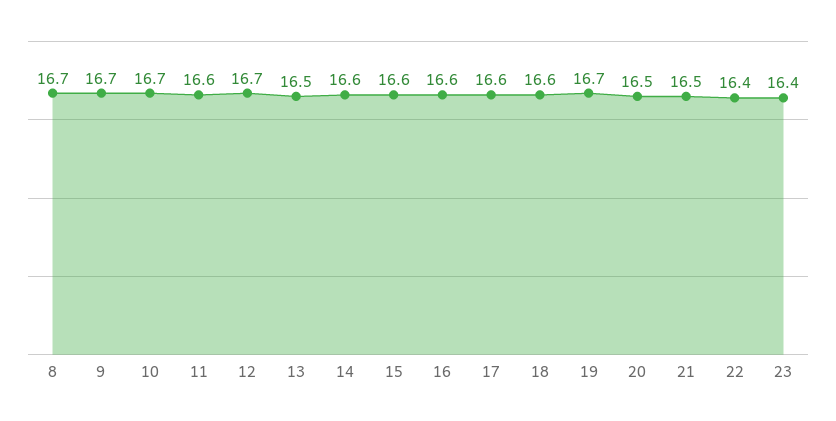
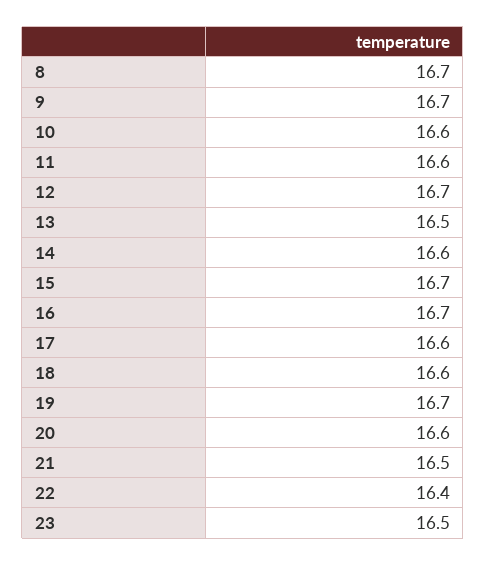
  {
    "8": 16.7,
    "9": 16.7,
-   "10": 16.7,
+   "10": 16.6,
    "11": 16.6,
    "12": 16.7,
    "13": 16.5,
    "14": 16.6,
-   "15": 16.6,
+   "15": 16.7,
-   "16": 16.6,
+   "16": 16.7,
    "17": 16.6,
    "18": 16.6,
    "19": 16.7,
-   "20": 16.5,
+   "20": 16.6,
    "21": 16.5,
    "22": 16.4,
-   "23": 16.4
+   "23": 16.5
  }

